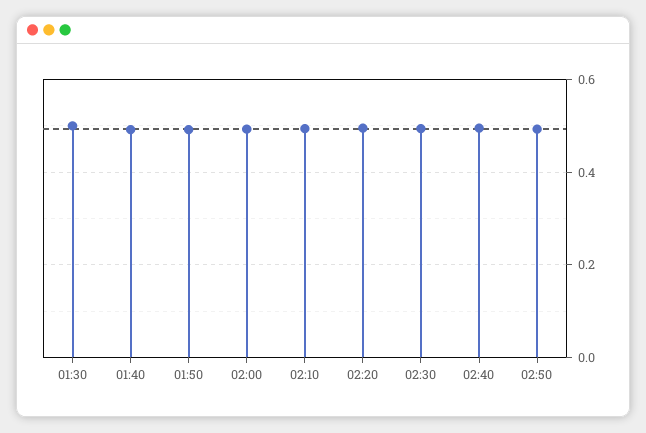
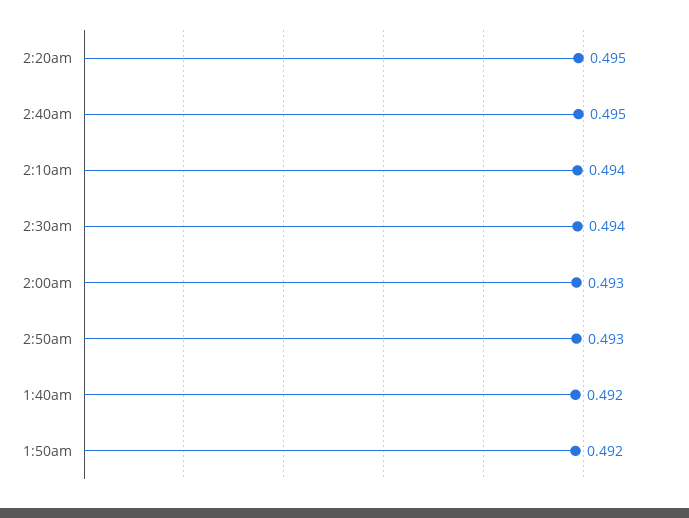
  {
-   "01:30": 0.5,
    "01:40": 0.492,
    "01:50": 0.492,
    "02:00": 0.493,
    "02:10": 0.494,
    "02:20": 0.495,
    "02:30": 0.494,
    "02:40": 0.495,
    "02:50": 0.493
  }

